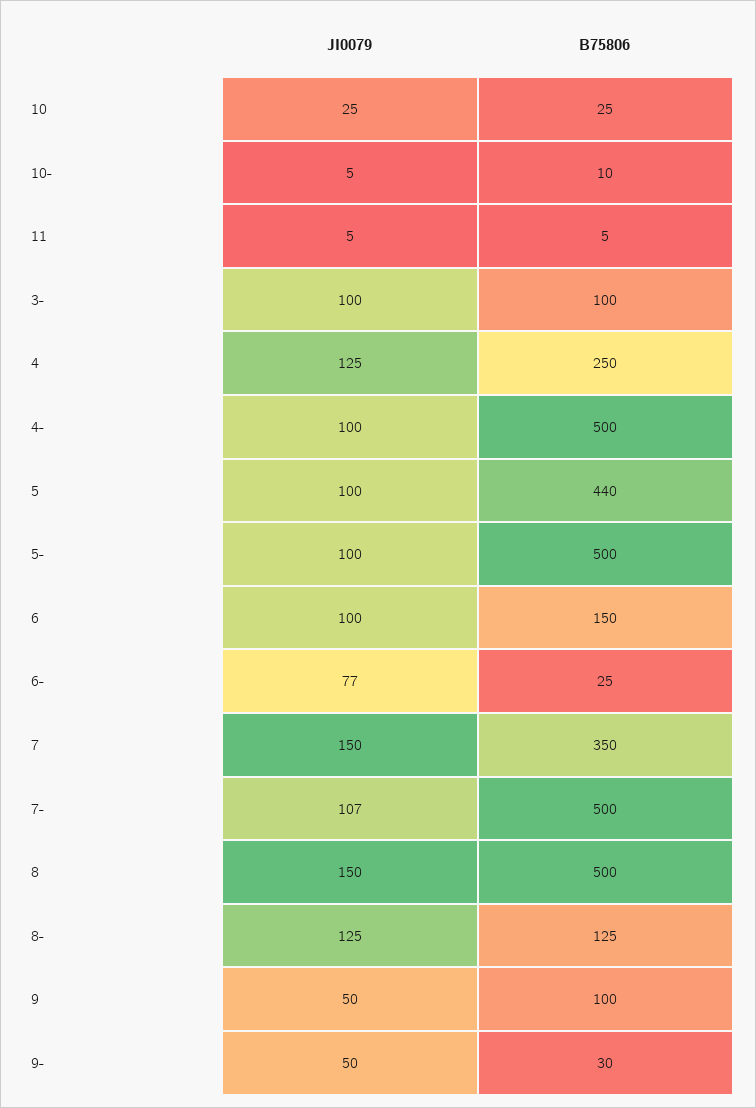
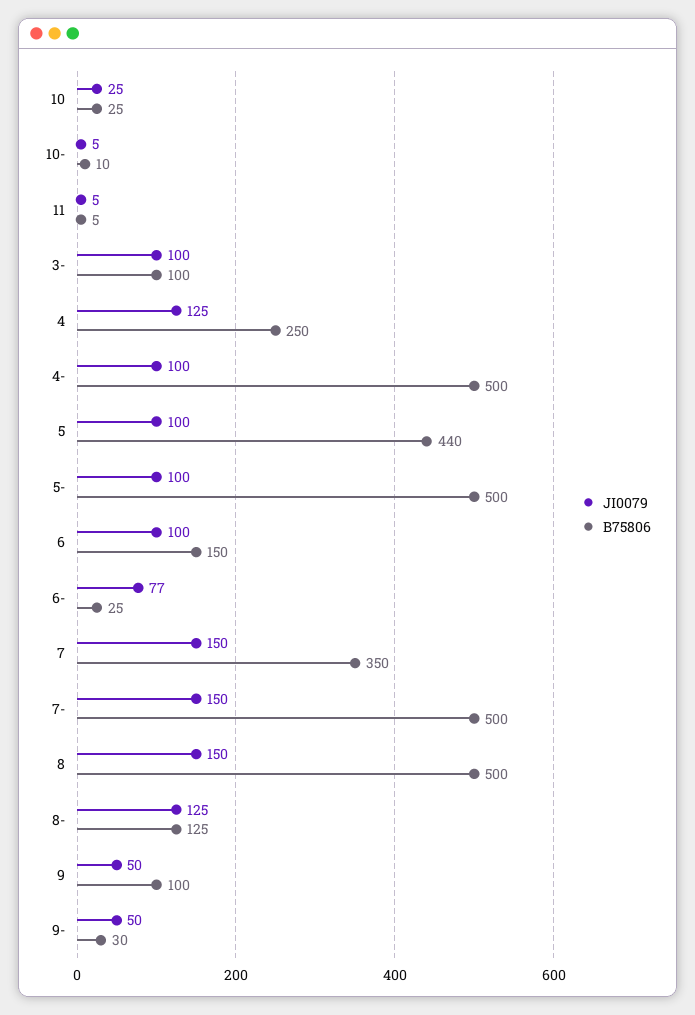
  {
    "JI0079": {
      "10": 25,
      "10-": 5,
      "11": 5,
      "3-": 100,
      "4": 125,
      "4-": 100,
      "5": 100,
      "5-": 100,
      "6": 100,
      "6-": 77,
      "7": 150,
-     "7-": 107,
+     "7-": 150,
      "8": 150,
      "8-": 125,
      "9": 50,
      "9-": 50
    },
    "B75806": {
      "10": 25,
      "10-": 10,
      "11": 5,
      "3-": 100,
      "4": 250,
      "4-": 500,
      "5": 440,
      "5-": 500,
      "6": 150,
      "6-": 25,
      "7": 350,
      "7-": 500,
      "8": 500,
      "8-": 125,
      "9": 100,
      "9-": 30
    }
  }

